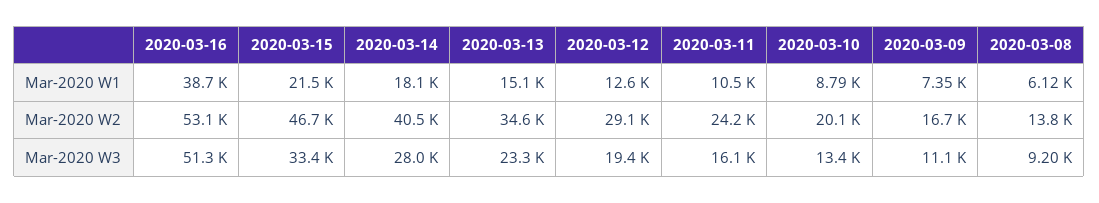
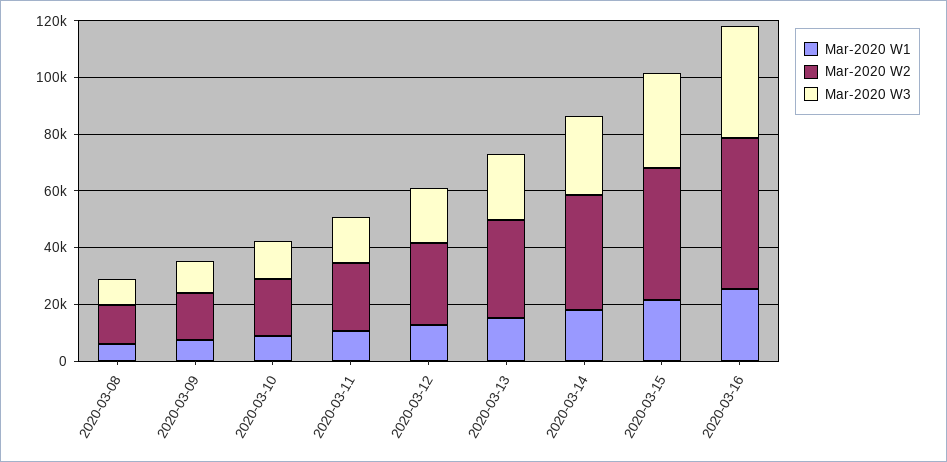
  {
    "Mar-2020 W1": {
-     "2020-03-16": 38700,
+     "2020-03-16": 25000,
      "2020-03-15": 21500,
      "2020-03-14": 18100,
      "2020-03-13": 15100,
      "2020-03-12": 12600,
      "2020-03-11": 10500,
      "2020-03-10": 8790,
      "2020-03-09": 7350,
      "2020-03-08": 6120
    },
    "Mar-2020 W2": {
      "2020-03-16": 53100,
      "2020-03-15": 46700,
      "2020-03-14": 40500,
      "2020-03-13": 34600,
      "2020-03-12": 29100,
      "2020-03-11": 24200,
      "2020-03-10": 20100,
      "2020-03-09": 16700,
      "2020-03-08": 13800
    },
    "Mar-2020 W3": {
-     "2020-03-16": 51300,
+     "2020-03-16": 40000,
      "2020-03-15": 33400,
      "2020-03-14": 28000,
      "2020-03-13": 23300,
      "2020-03-12": 19400,
      "2020-03-11": 16100,
      "2020-03-10": 13400,
      "2020-03-09": 11100,
      "2020-03-08": 9200
    }
  }

